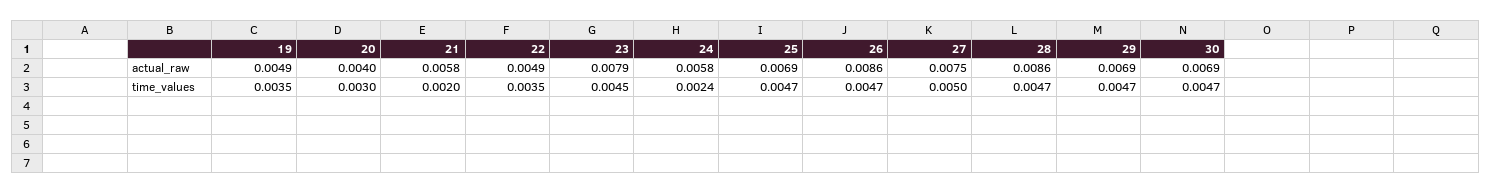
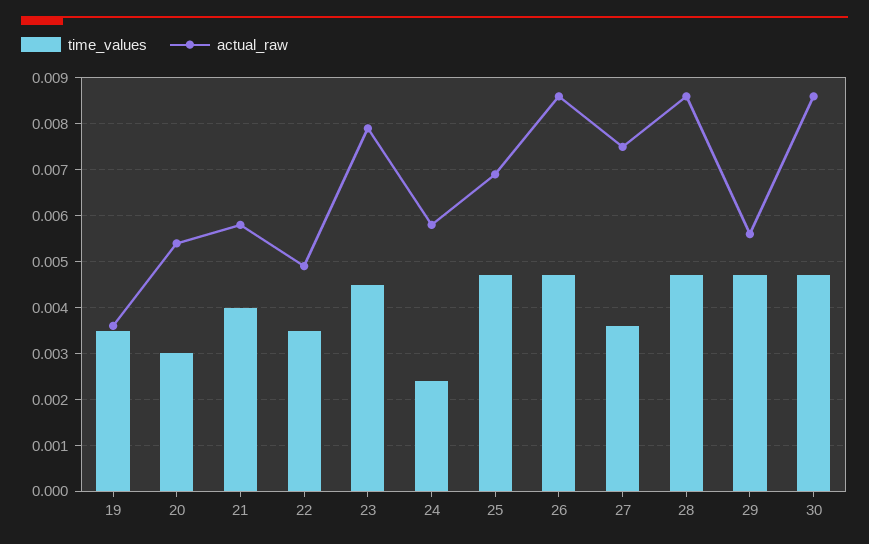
  {
    "actual_raw": {
-     "19": 0.0049,
+     "19": 0.0035,
-     "20": 0.004,
+     "20": 0.0055,
      "21": 0.0058,
      "22": 0.0049,
      "23": 0.0079,
      "24": 0.0058,
      "25": 0.0069,
      "26": 0.0086,
      "27": 0.0075,
      "28": 0.0086,
-     "29": 0.0069,
+     "29": 0.0055,
-     "30": 0.0069
+     "30": 0.0085
    },
    "time_values": {
      "19": 0.0035,
      "20": 0.003,
-     "21": 0.002,
+     "21": 0.004,
      "22": 0.0035,
      "23": 0.0045,
      "24": 0.0024,
      "25": 0.0047,
      "26": 0.0047,
-     "27": 0.005,
+     "27": 0.0035,
      "28": 0.0047,
      "29": 0.0047,
      "30": 0.0047
    }
  }

